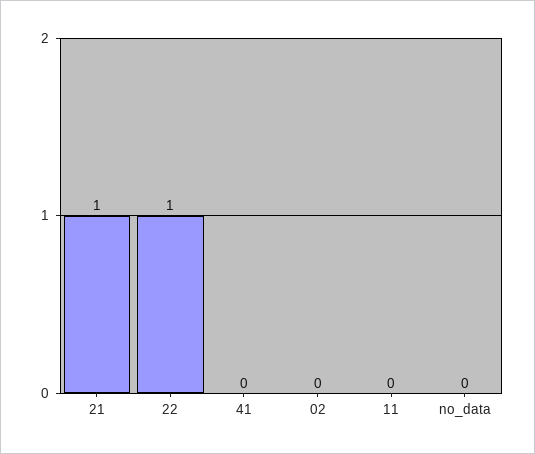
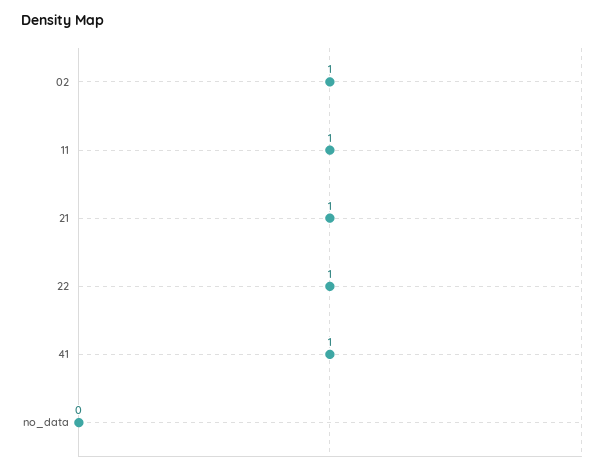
  {
    "21": 1,
    "22": 1,
-   "41": 0,
+   "41": 1,
-   "02": 0,
+   "02": 1,
-   "11": 0,
+   "11": 1,
    "no_data": 0
  }

